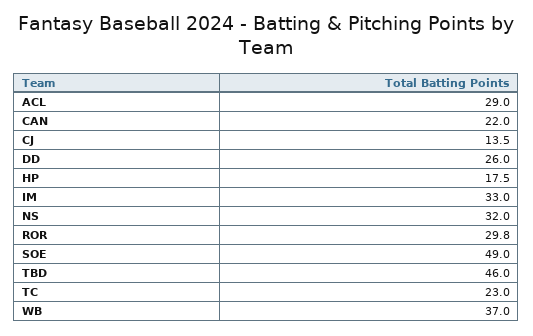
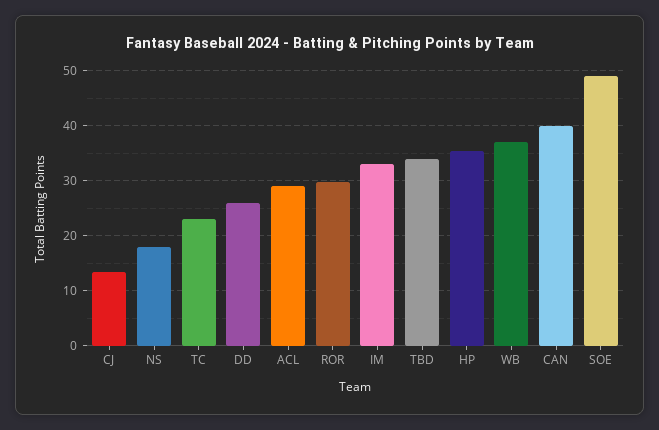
  {
    "ACL": 29,
-   "CAN": 22,
+   "CAN": 40,
    "CJ": 13.5,
    "DD": 26,
-   "HP": 17.5,
+   "HP": 36,
    "IM": 33,
-   "NS": 32,
+   "NS": 18,
    "ROR": 29.8,
    "SOE": 49,
-   "TBD": 46,
+   "TBD": 34,
    "TC": 23,
    "WB": 37
  }

